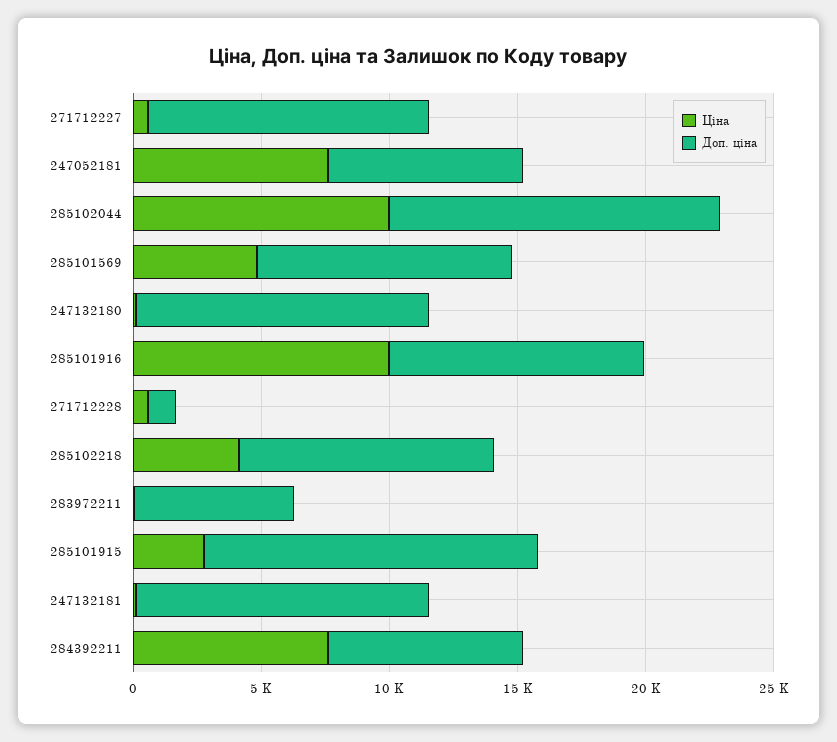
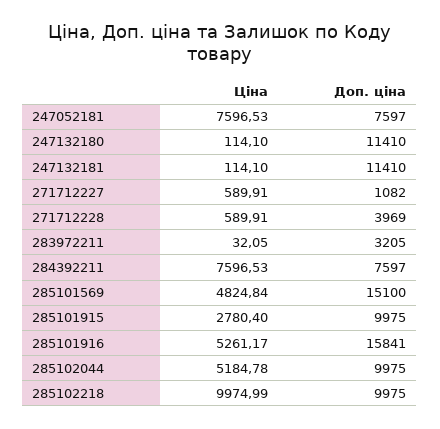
  {
    "Ціна": {
      "271712227": 589.91,
      "247052181": 7596.53,
-     "285102044": 10000,
+     "285102044": 5184.78,
      "285101569": 4824.84,
      "247132180": 114.1,
-     "285101916": 10000,
+     "285101916": 5261.17,
      "271712228": 589.91,
-     "285102218": 4000,
+     "285102218": 9974.99,
      "283972211": 32.05,
      "285101915": 2780.4,
      "247132181": 114.1,
      "284392211": 7596.53
    },
    "Доп. ціна": {
-     "271712227": 11000,
+     "271712227": 1082,
      "247052181": 7597,
-     "285102044": 13000,
+     "285102044": 9975,
-     "285101569": 10000,
+     "285101569": 15100,
      "247132180": 11410,
-     "285101916": 10000,
+     "285101916": 15841,
-     "271712228": 1000,
+     "271712228": 3969,
      "285102218": 9975,
-     "283972211": 6000,
+     "283972211": 3205,
-     "285101915": 13000,
+     "285101915": 9975,
      "247132181": 11410,
      "284392211": 7597
    }
  }

